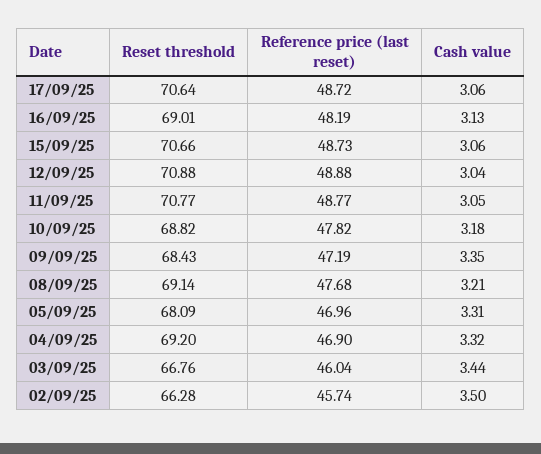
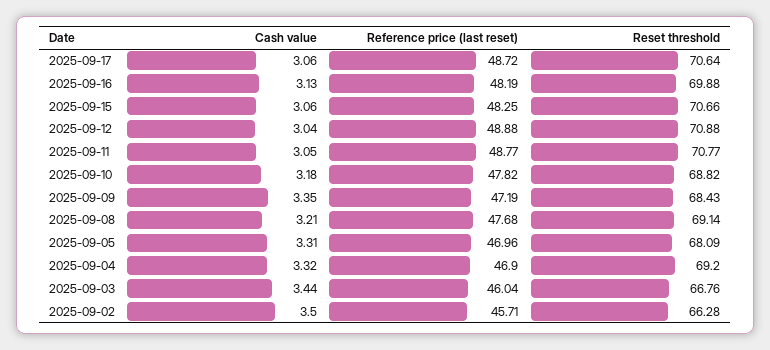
  {
    "Reset threshold": {
      "17/09/25": 70.64,
-     "16/09/25": 69.01,
+     "16/09/25": 69.88,
      "15/09/25": 70.66,
      "12/09/25": 70.88,
      "11/09/25": 70.77,
      "10/09/25": 68.82,
      "09/09/25": 68.43,
      "08/09/25": 69.14,
      "05/09/25": 68.09,
      "04/09/25": 69.2,
      "03/09/25": 66.76,
      "02/09/25": 66.28
    },
    "Reference price (last reset)": {
      "17/09/25": 48.72,
      "16/09/25": 48.19,
-     "15/09/25": 48.73,
+     "15/09/25": 48.25,
      "12/09/25": 48.88,
      "11/09/25": 48.77,
      "10/09/25": 47.82,
      "09/09/25": 47.19,
      "08/09/25": 47.68,
      "05/09/25": 46.96,
      "04/09/25": 46.9,
      "03/09/25": 46.04,
-     "02/09/25": 45.74
+     "02/09/25": 45.71
    },
    "Cash value": {
      "17/09/25": 3.06,
      "16/09/25": 3.13,
      "15/09/25": 3.06,
      "12/09/25": 3.04,
      "11/09/25": 3.05,
      "10/09/25": 3.18,
      "09/09/25": 3.35,
      "08/09/25": 3.21,
      "05/09/25": 3.31,
      "04/09/25": 3.32,
      "03/09/25": 3.44,
      "02/09/25": 3.5
    }
  }

